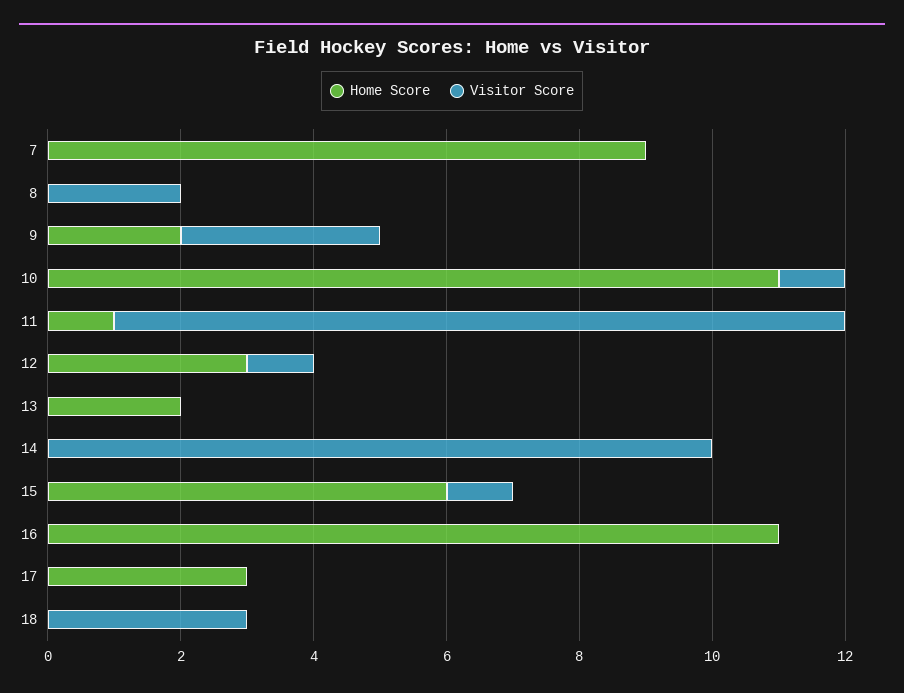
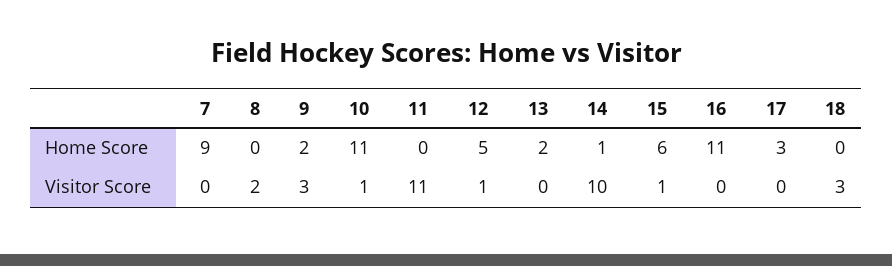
  {
    "Home Score": {
      "7": 9,
      "8": 0,
      "9": 2,
      "10": 11,
-     "11": 1,
+     "11": 0,
-     "12": 3,
+     "12": 5,
      "13": 2,
-     "14": 0,
+     "14": 1,
      "15": 6,
      "16": 11,
      "17": 3,
      "18": 0
    },
    "Visitor Score": {
      "7": 0,
      "8": 2,
      "9": 3,
      "10": 1,
      "11": 11,
      "12": 1,
      "13": 0,
      "14": 10,
      "15": 1,
      "16": 0,
      "17": 0,
      "18": 3
    }
  }

